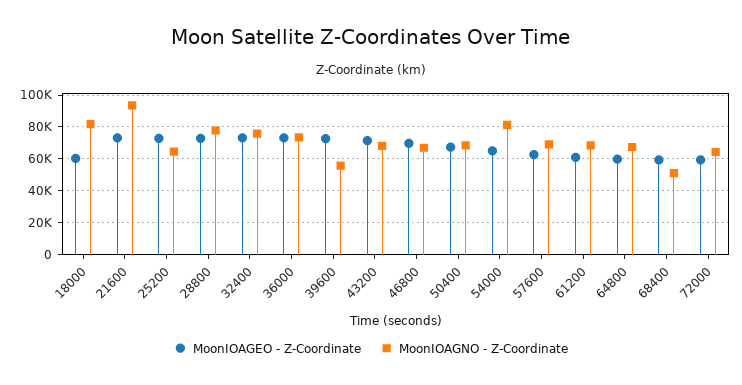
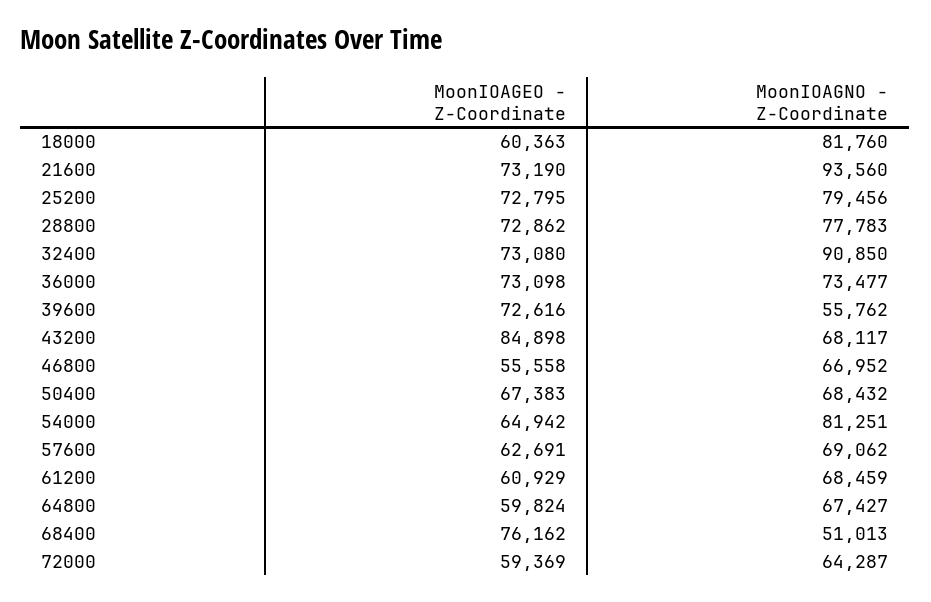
  {
    "MoonIOAGEO - Z-Coordinate": {
      "18000": 60363,
      "21600": 73190,
      "25200": 72795,
      "28800": 72862,
      "32400": 73080,
      "36000": 73098,
      "39600": 72616,
-     "43200": 70000,
+     "43200": 84898,
-     "46800": 70000,
+     "46800": 55558,
      "50400": 67383,
      "54000": 64942,
      "57600": 62691,
      "61200": 60929,
      "64800": 59824,
-     "68400": 60000,
+     "68400": 76162,
      "72000": 59369
    },
    "MoonIOAGNO - Z-Coordinate": {
      "18000": 81760,
      "21600": 93560,
-     "25200": 65000,
+     "25200": 79456,
      "28800": 77783,
-     "32400": 75000,
+     "32400": 90850,
      "36000": 73477,
      "39600": 55762,
      "43200": 68117,
      "46800": 66952,
      "50400": 68432,
      "54000": 81251,
      "57600": 69062,
      "61200": 68459,
      "64800": 67427,
      "68400": 51013,
      "72000": 64287
    }
  }

